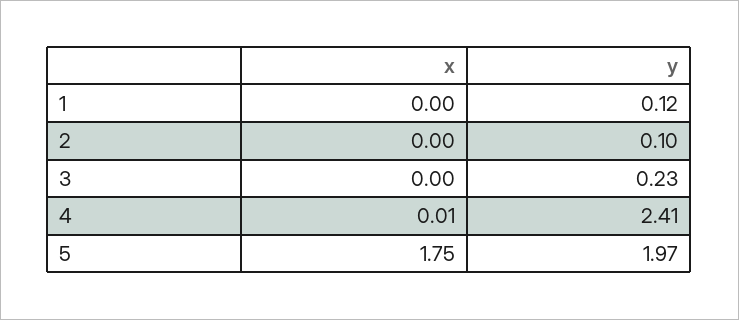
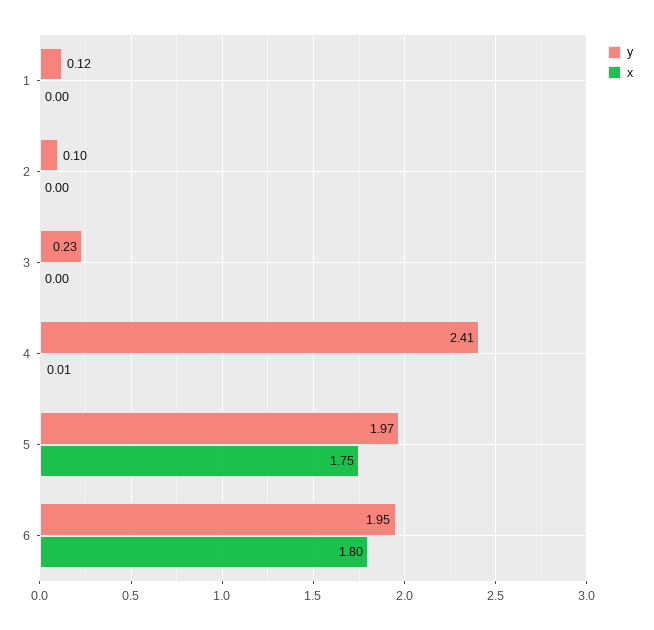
  {
    "x": {
      "1": 0,
      "2": 0,
      "3": 0,
      "4": 0.01,
-     "5": 1.75
+     "5": 1.75,
+     "6": 1.8
    },
    "y": {
      "1": 0.12,
      "2": 0.1,
      "3": 0.23,
      "4": 2.41,
-     "5": 1.97
+     "5": 1.97,
+     "6": 1.95
    }
  }

